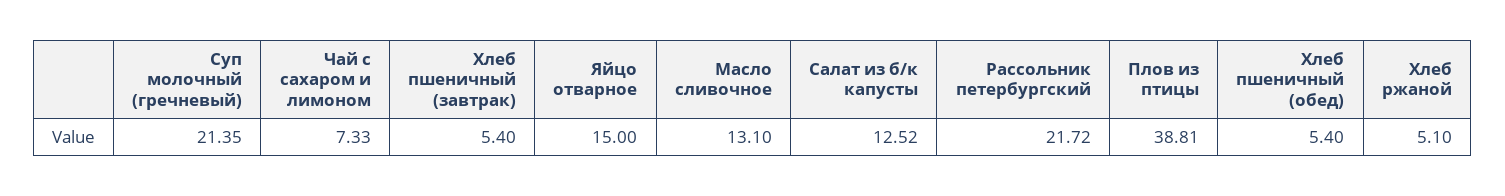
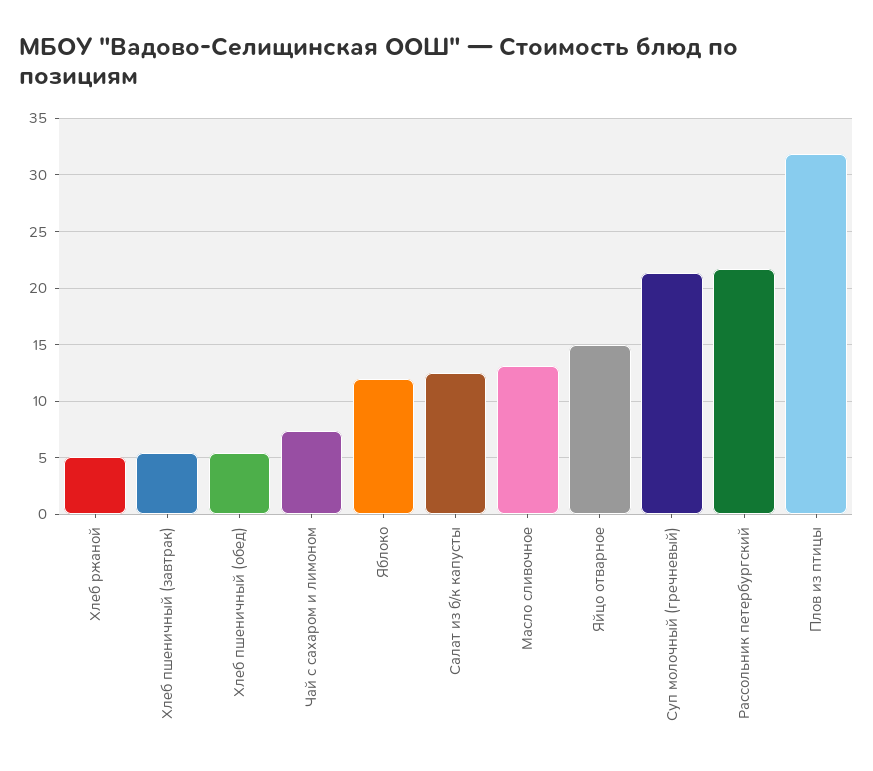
  {
    "Суп молочный (гречневый)": 21.35,
    "Чай с сахаром и лимоном": 7.33,
    "Хлеб пшеничный (завтрак)": 5.4,
    "Яйцо отварное": 15,
    "Масло сливочное": 13.1,
    "Салат из б/к капусты": 12.52,
    "Рассольник петербургский": 21.72,
-   "Плов из птицы": 38.81,
+   "Плов из птицы": 32,
    "Хлеб пшеничный (обед)": 5.4,
-   "Хлеб ржаной": 5.1
+   "Хлеб ржаной": 5.1,
+   "Яблоко": 12
  }

